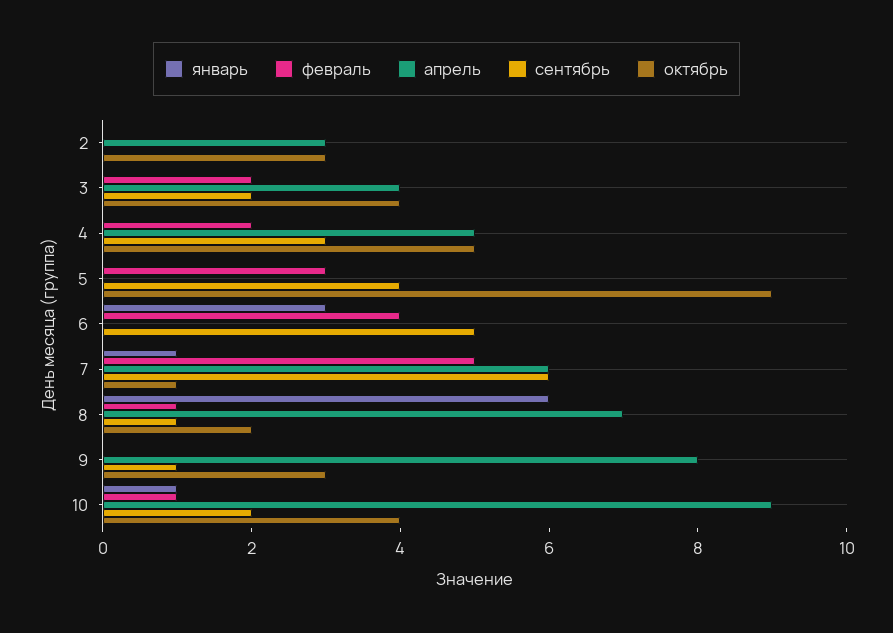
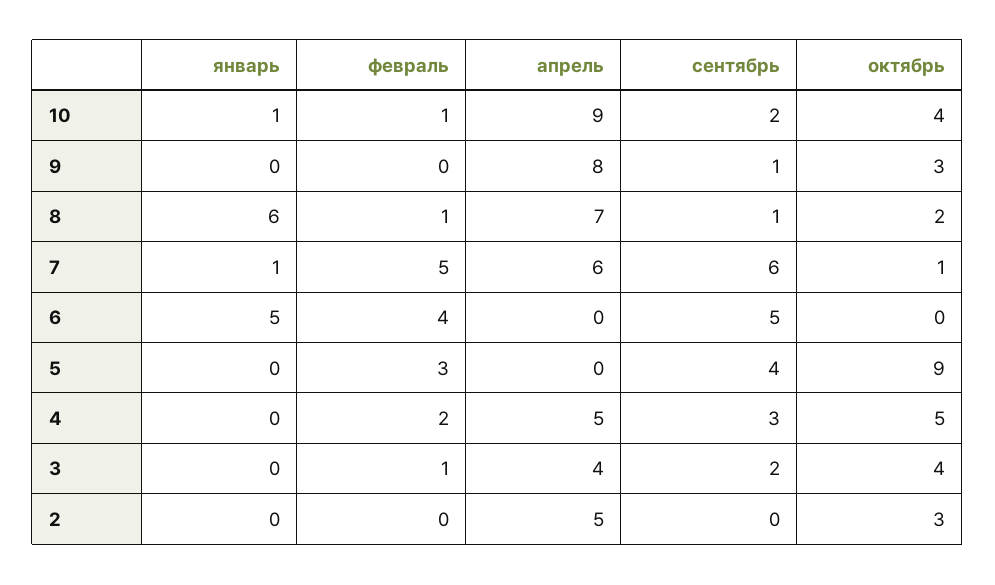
  {
    "январь": {
      "2": 0,
      "3": 0,
      "4": 0,
      "5": 0,
-     "6": 3,
+     "6": 5,
      "7": 1,
      "8": 6,
      "9": 0,
      "10": 1
    },
    "февраль": {
      "2": 0,
-     "3": 2,
+     "3": 1,
      "4": 2,
      "5": 3,
      "6": 4,
      "7": 5,
      "8": 1,
      "9": 0,
      "10": 1
    },
    "апрель": {
-     "2": 3,
+     "2": 5,
      "3": 4,
      "4": 5,
      "5": 0,
      "6": 0,
      "7": 6,
      "8": 7,
      "9": 8,
      "10": 9
    },
    "сентябрь": {
      "2": 0,
      "3": 2,
      "4": 3,
      "5": 4,
      "6": 5,
      "7": 6,
      "8": 1,
      "9": 1,
      "10": 2
    },
    "октябрь": {
      "2": 3,
      "3": 4,
      "4": 5,
      "5": 9,
      "6": 0,
      "7": 1,
      "8": 2,
      "9": 3,
      "10": 4
    }
  }

